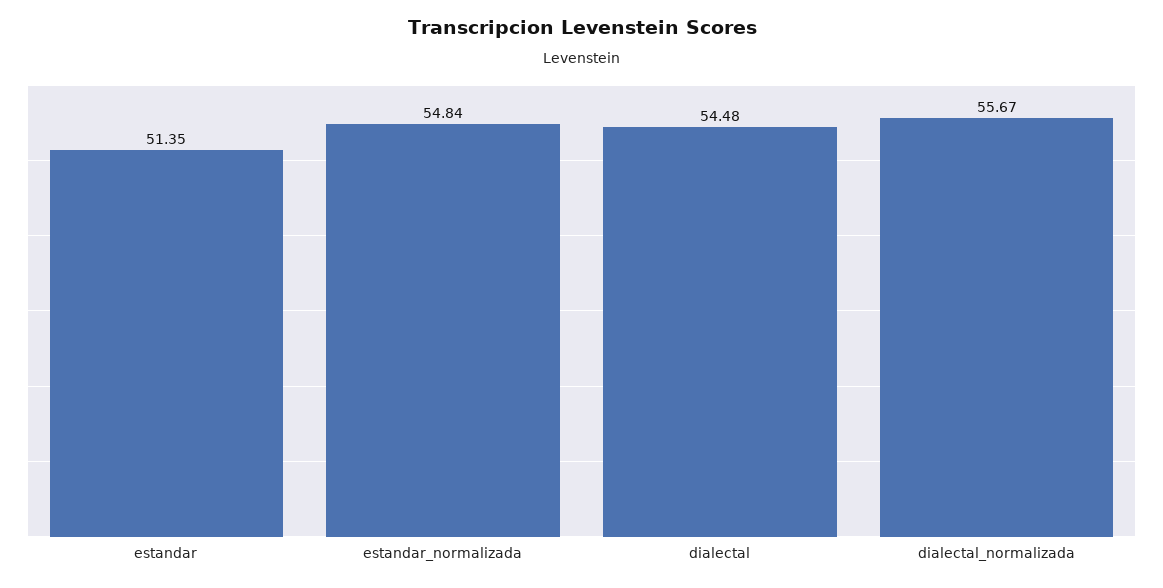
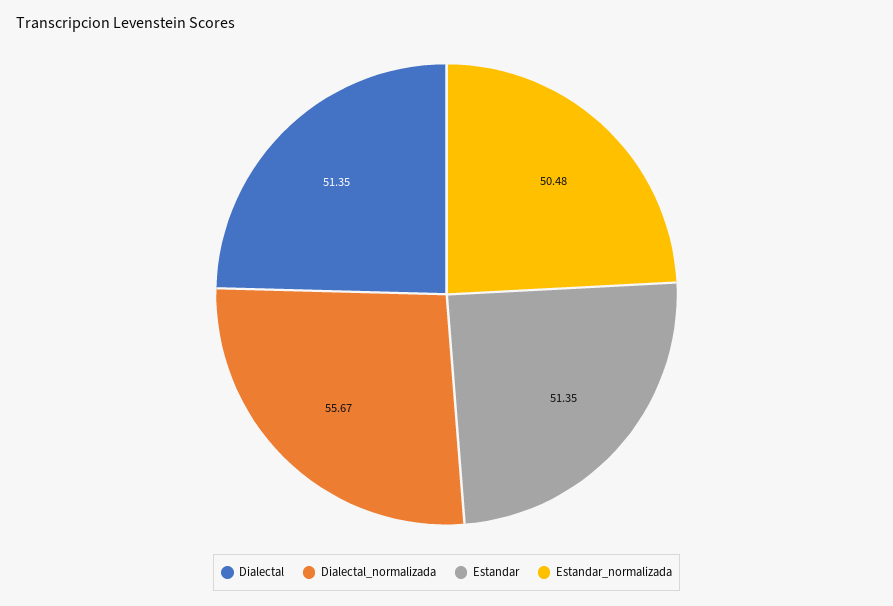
  {
    "estandar": 51.35,
-   "estandar_normalizada": 54.84,
+   "estandar_normalizada": 50.48,
-   "dialectal": 54.48,
+   "dialectal": 51.35,
    "dialectal_normalizada": 55.67
  }

